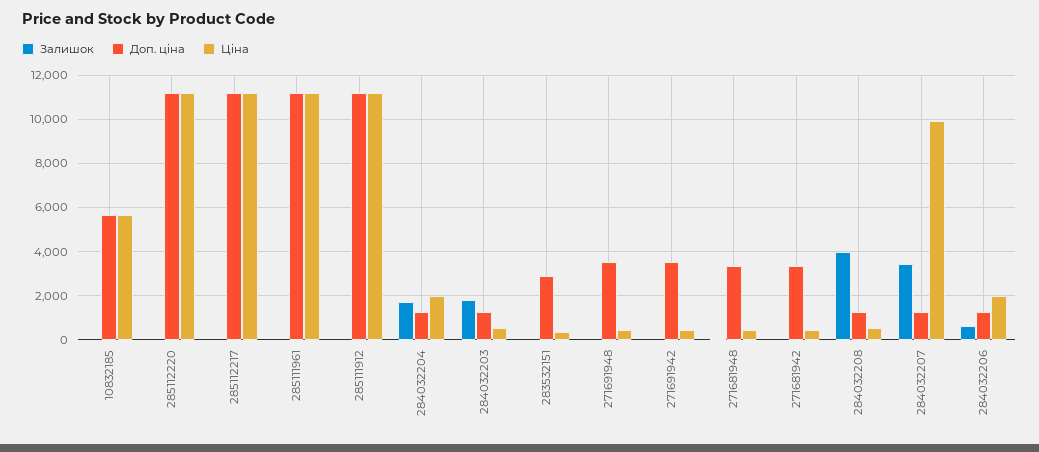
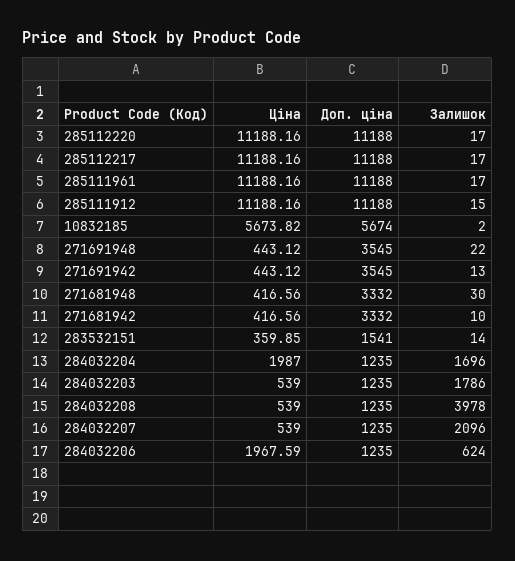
  {
    "Залишок": {
      "10832185": 2,
      "285112220": 17,
      "285112217": 17,
      "285111961": 17,
      "285111912": 15,
      "284032204": 1696,
      "284032203": 1786,
      "283532151": 14,
      "271691948": 22,
      "271691942": 13,
      "271681948": 30,
      "271681942": 10,
      "284032208": 3978,
-     "284032207": 3500,
+     "284032207": 2096,
      "284032206": 624
    },
    "Доп. ціна": {
      "10832185": 5674,
      "285112220": 11188,
      "285112217": 11188,
      "285111961": 11188,
      "285111912": 11188,
      "284032204": 1235,
      "284032203": 1235,
-     "283532151": 3000,
+     "283532151": 1541,
      "271691948": 3545,
      "271691942": 3545,
      "271681948": 3332,
      "271681942": 3332,
      "284032208": 1235,
      "284032207": 1235,
      "284032206": 1235
    },
    "Ціна": {
      "10832185": 5673.82,
      "285112220": 11188.16,
      "285112217": 11188.16,
      "285111961": 11188.16,
      "285111912": 11188.16,
      "284032204": 1987,
      "284032203": 539,
      "283532151": 359.85,
      "271691948": 443.12,
      "271691942": 443.12,
      "271681948": 416.56,
      "271681942": 416.56,
      "284032208": 539,
-     "284032207": 10000,
+     "284032207": 539,
      "284032206": 1967.59
    }
  }

